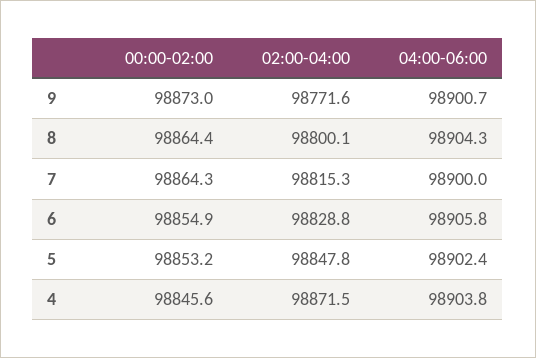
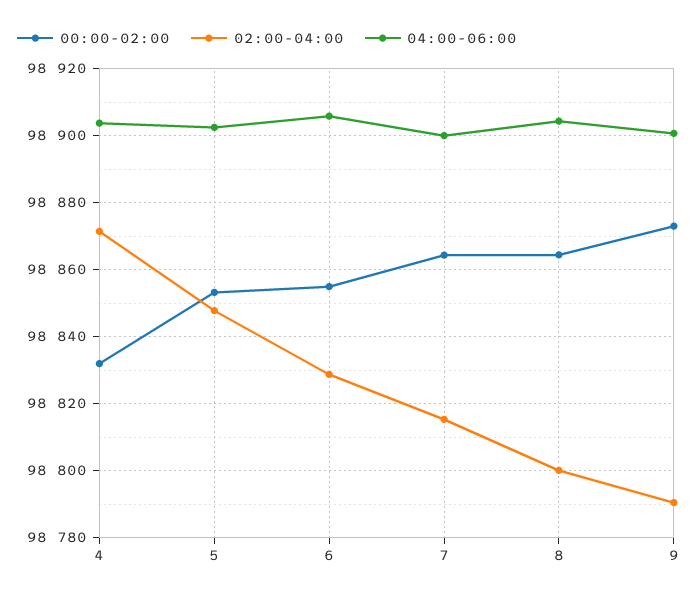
  {
    "00:00-02:00": {
      "9": 98873,
      "8": 98864.4,
      "7": 98864.3,
      "6": 98854.9,
      "5": 98853.2,
-     "4": 98845.6
+     "4": 98832
    },
    "02:00-04:00": {
-     "9": 98771.6,
+     "9": 98790,
      "8": 98800.1,
      "7": 98815.3,
      "6": 98828.8,
      "5": 98847.8,
      "4": 98871.5
    },
    "04:00-06:00": {
      "9": 98900.7,
      "8": 98904.3,
      "7": 98900,
      "6": 98905.8,
      "5": 98902.4,
      "4": 98903.8
    }
  }

